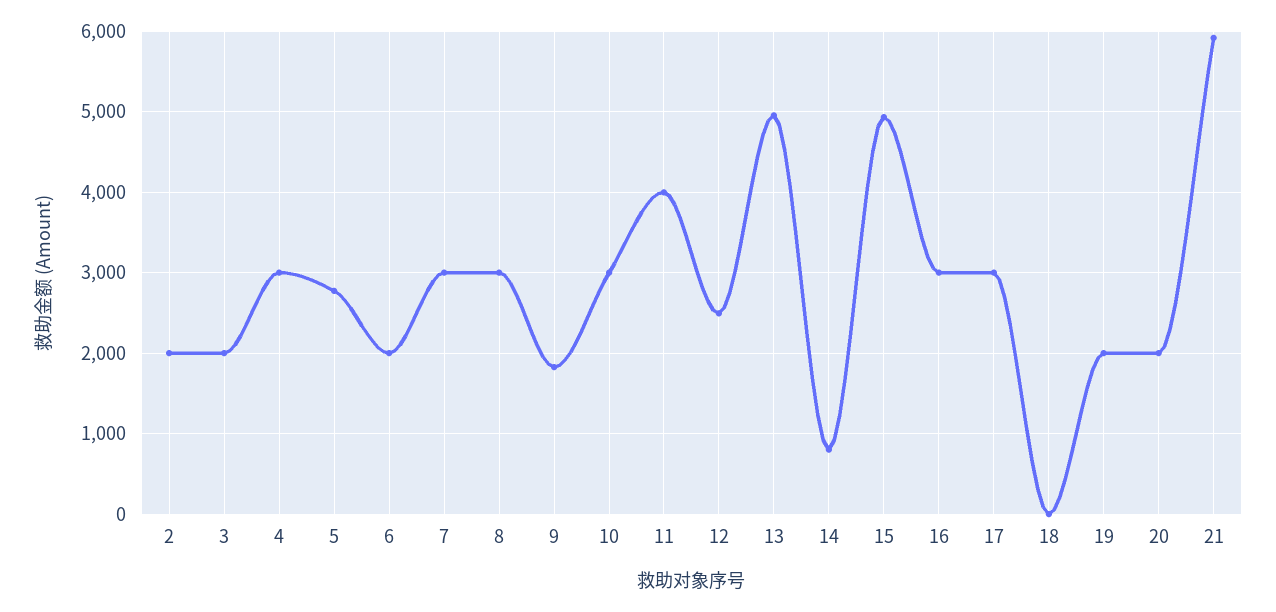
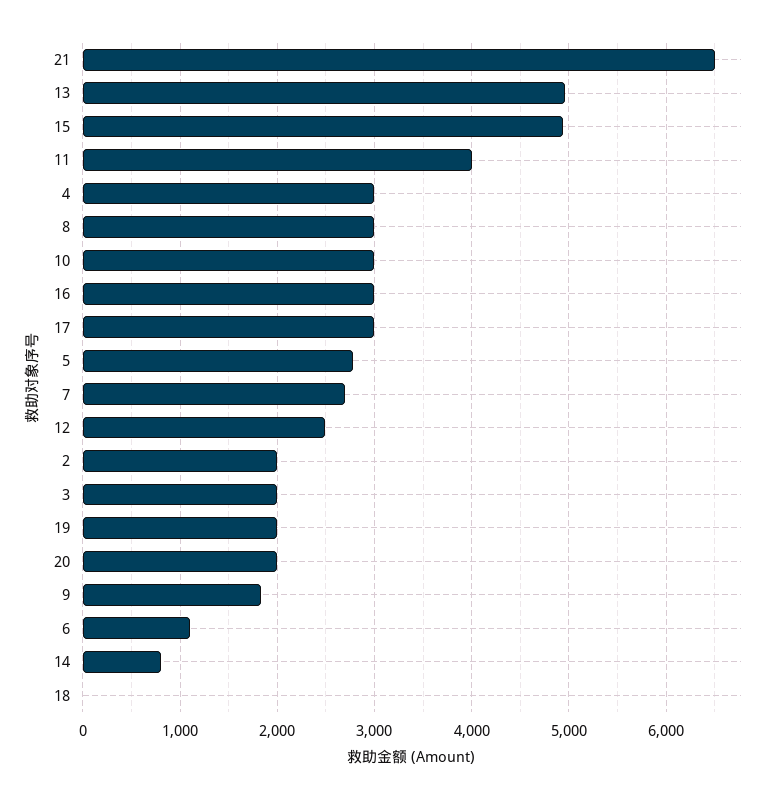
  {
    "2": 2000,
    "3": 2000,
    "4": 3000,
    "5": 2800,
-   "6": 2000,
+   "6": 1100,
-   "7": 3000,
+   "7": 2700,
    "8": 3000,
    "9": 1800,
    "10": 3000,
    "11": 4000,
    "12": 2500,
    "13": 5000,
    "14": 800,
    "15": 4900,
    "16": 3000,
    "17": 3000,
    "18": 0,
    "19": 2000,
    "20": 2000,
-   "21": 5900
+   "21": 6500
  }

